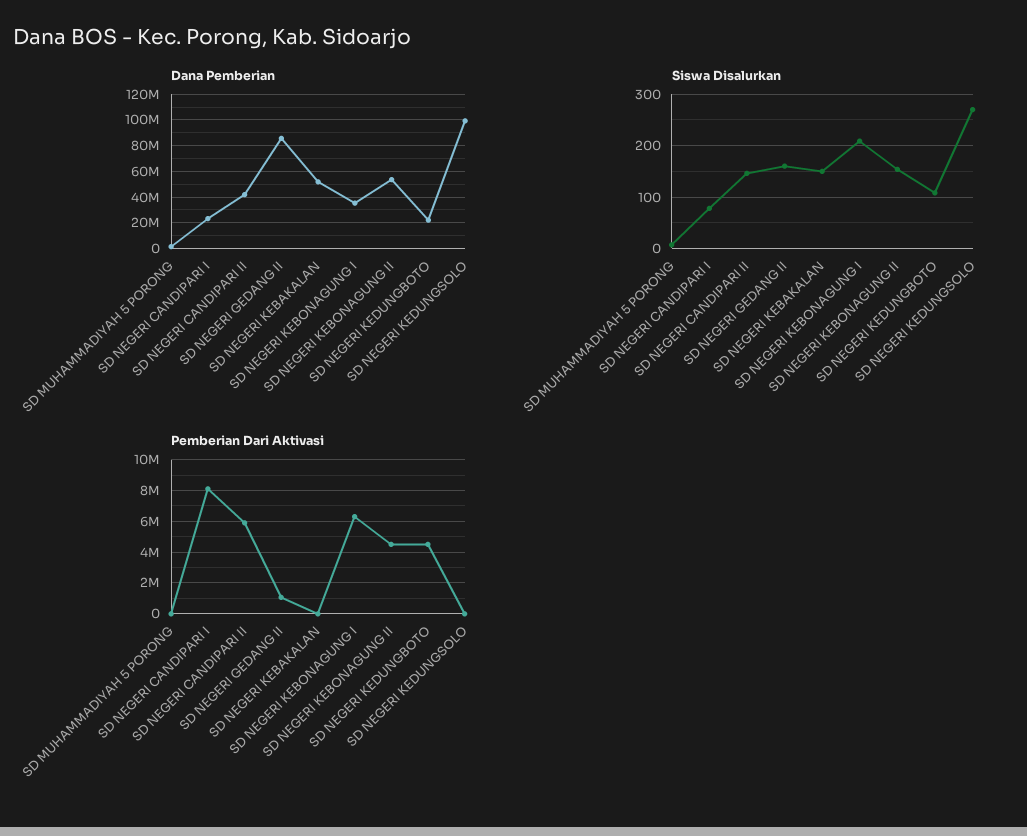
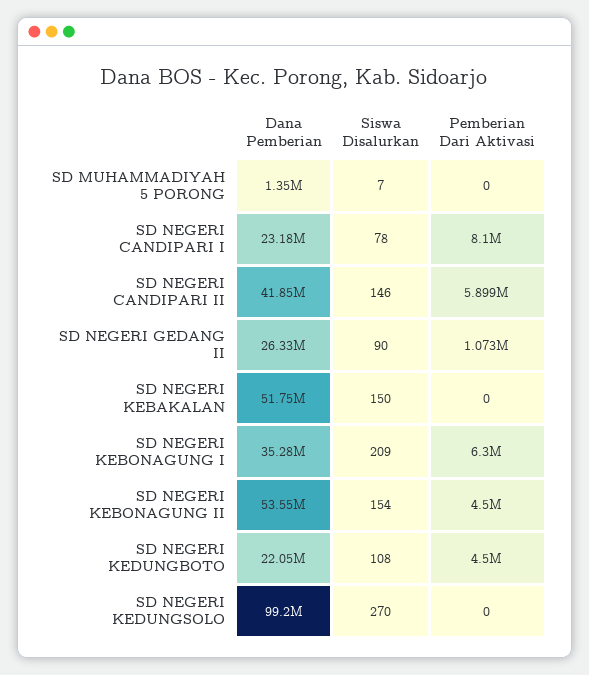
  {
    "Dana Pemberian": {
      "SD MUHAMMADIYAH 5 PORONG": 1350000,
      "SD NEGERI CANDIPARI I": 23180000,
      "SD NEGERI CANDIPARI II": 41850000,
-     "SD NEGERI GEDANG II": 85000000,
+     "SD NEGERI GEDANG II": 26330000,
      "SD NEGERI KEBAKALAN": 51750000,
      "SD NEGERI KEBONAGUNG I": 35280000,
      "SD NEGERI KEBONAGUNG II": 53550000,
      "SD NEGERI KEDUNGBOTO": 22050000,
      "SD NEGERI KEDUNGSOLO": 99200000
    },
    "Siswa Disalurkan": {
      "SD MUHAMMADIYAH 5 PORONG": 7,
      "SD NEGERI CANDIPARI I": 78,
      "SD NEGERI CANDIPARI II": 146,
-     "SD NEGERI GEDANG II": 160,
+     "SD NEGERI GEDANG II": 90,
      "SD NEGERI KEBAKALAN": 150,
      "SD NEGERI KEBONAGUNG I": 209,
      "SD NEGERI KEBONAGUNG II": 154,
      "SD NEGERI KEDUNGBOTO": 108,
      "SD NEGERI KEDUNGSOLO": 270
    },
    "Pemberian Dari Aktivasi": {
      "SD MUHAMMADIYAH 5 PORONG": 0,
      "SD NEGERI CANDIPARI I": 8100000,
      "SD NEGERI CANDIPARI II": 5899000,
      "SD NEGERI GEDANG II": 1073000,
      "SD NEGERI KEBAKALAN": 0,
      "SD NEGERI KEBONAGUNG I": 6300000,
      "SD NEGERI KEBONAGUNG II": 4500000,
      "SD NEGERI KEDUNGBOTO": 4500000,
      "SD NEGERI KEDUNGSOLO": 0
    }
  }

